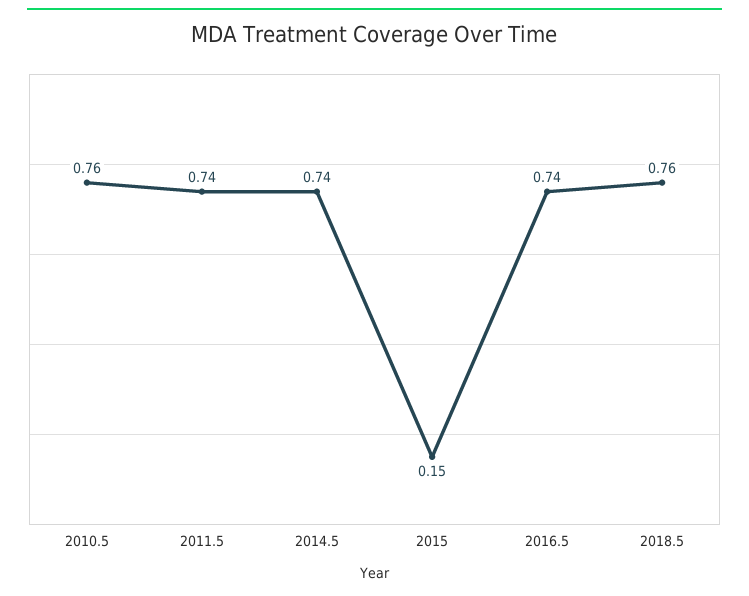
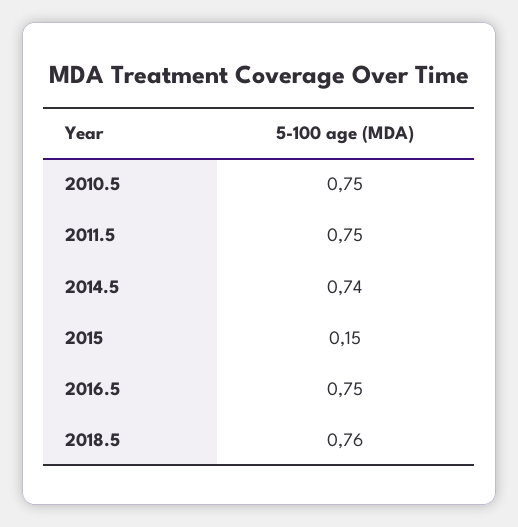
  {
-   "2010.5": 0.76,
+   "2010.5": 0.75,
-   "2011.5": 0.74,
+   "2011.5": 0.75,
    "2014.5": 0.74,
    "2015": 0.15,
-   "2016.5": 0.74,
+   "2016.5": 0.75,
    "2018.5": 0.76
  }

